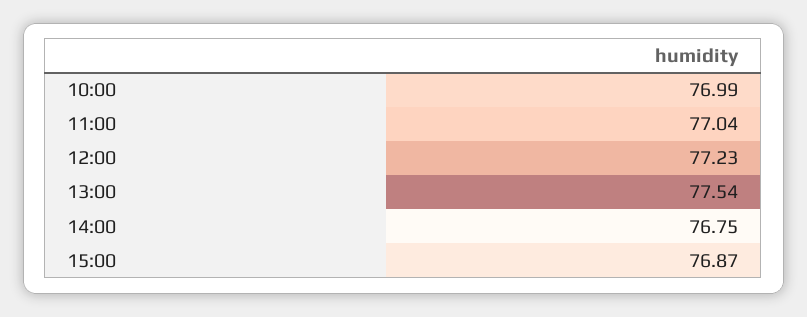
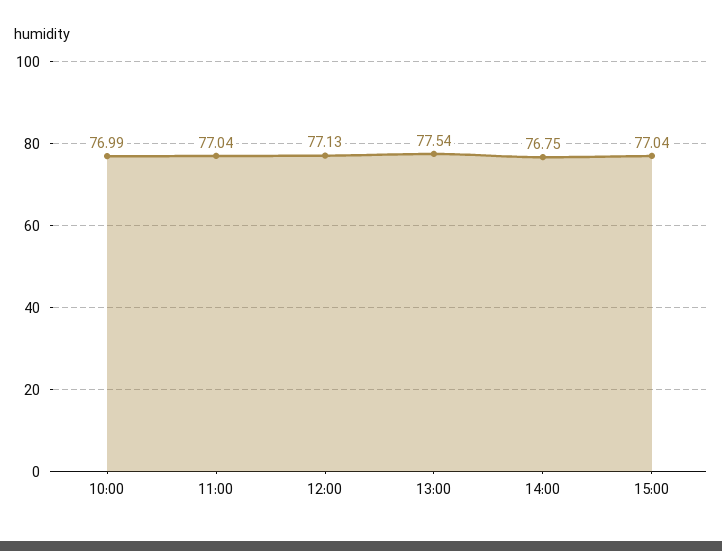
  {
    "10:00": 76.99,
    "11:00": 77.04,
-   "12:00": 77.23,
+   "12:00": 77.13,
    "13:00": 77.54,
    "14:00": 76.75,
-   "15:00": 76.87
+   "15:00": 77.04
  }

